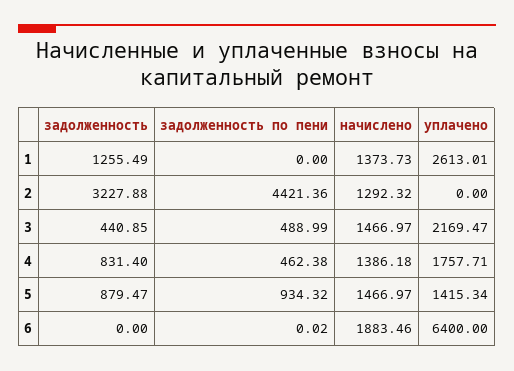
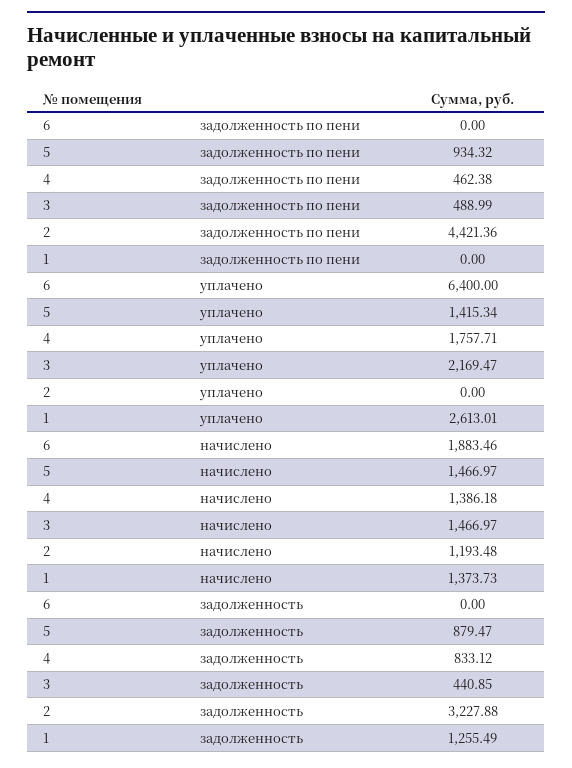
  {
    "задолженность": {
      "1": 1255.49,
      "2": 3227.88,
      "3": 440.85,
-     "4": 831.4,
+     "4": 833.12,
      "5": 879.47,
      "6": 0
    },
    "задолженность по пени": {
      "1": 0,
      "2": 4421.36,
      "3": 488.99,
      "4": 462.38,
      "5": 934.32,
-     "6": 0.02
+     "6": 0
    },
    "начислено": {
      "1": 1373.73,
-     "2": 1292.32,
+     "2": 1193.48,
      "3": 1466.97,
      "4": 1386.18,
      "5": 1466.97,
      "6": 1883.46
    },
    "уплачено": {
      "1": 2613.01,
      "2": 0,
      "3": 2169.47,
      "4": 1757.71,
      "5": 1415.34,
      "6": 6400
    }
  }

